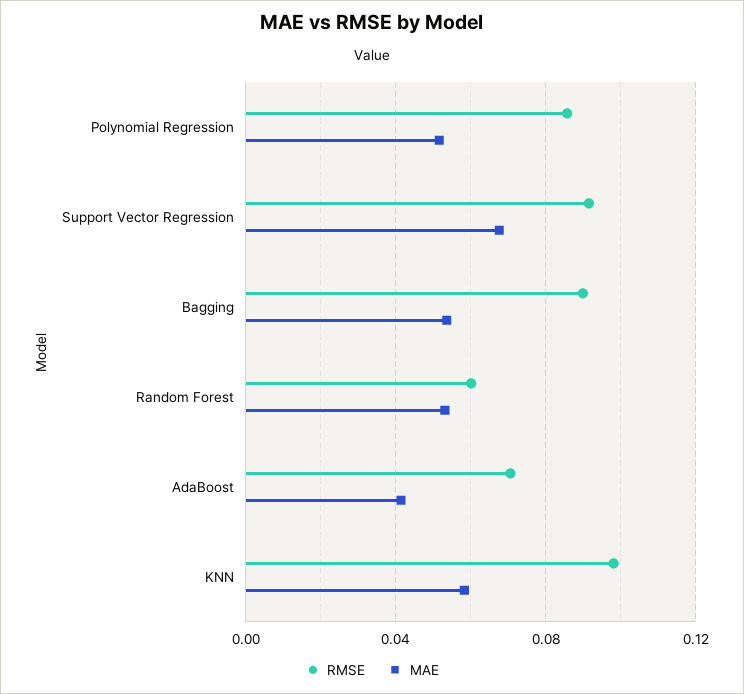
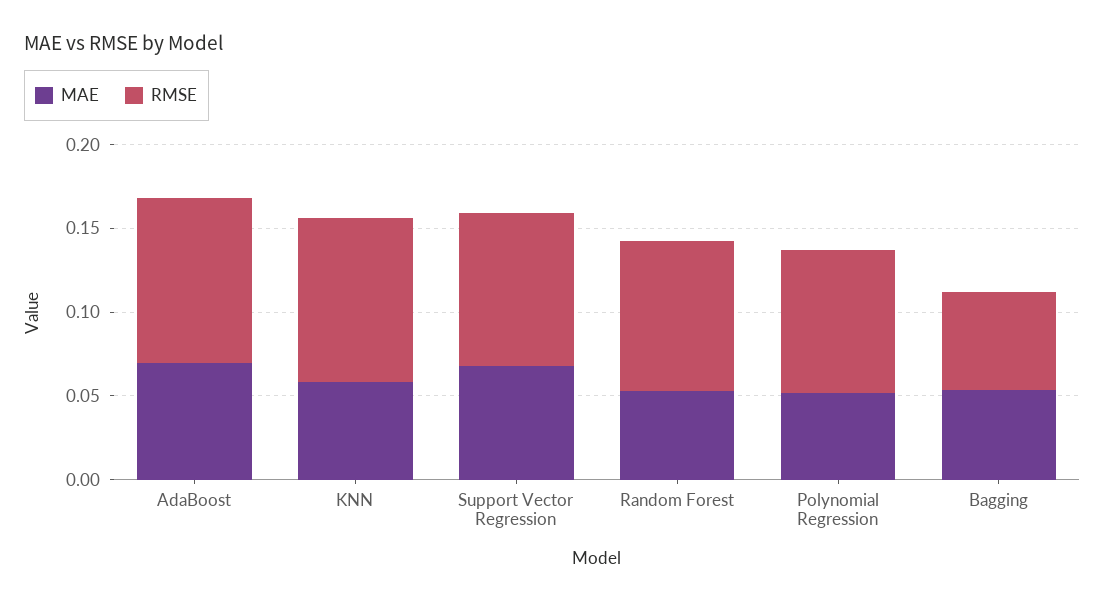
  {
    "RMSE": {
      "Polynomial Regression": 0.085,
      "Support Vector Regression": 0.09,
-     "Bagging": 0.09,
+     "Bagging": 0.06,
-     "Random Forest": 0.06,
+     "Random Forest": 0.09,
-     "AdaBoost": 0.07,
+     "AdaBoost": 0.1,
      "KNN": 0.1
    },
    "MAE": {
      "Polynomial Regression": 0.05,
      "Support Vector Regression": 0.07,
      "Bagging": 0.055,
      "Random Forest": 0.055,
-     "AdaBoost": 0.04,
+     "AdaBoost": 0.07,
      "KNN": 0.06
    }
  }

